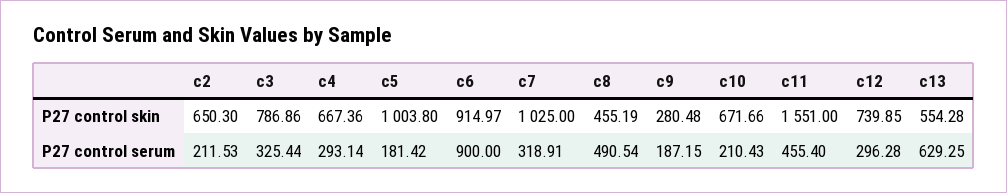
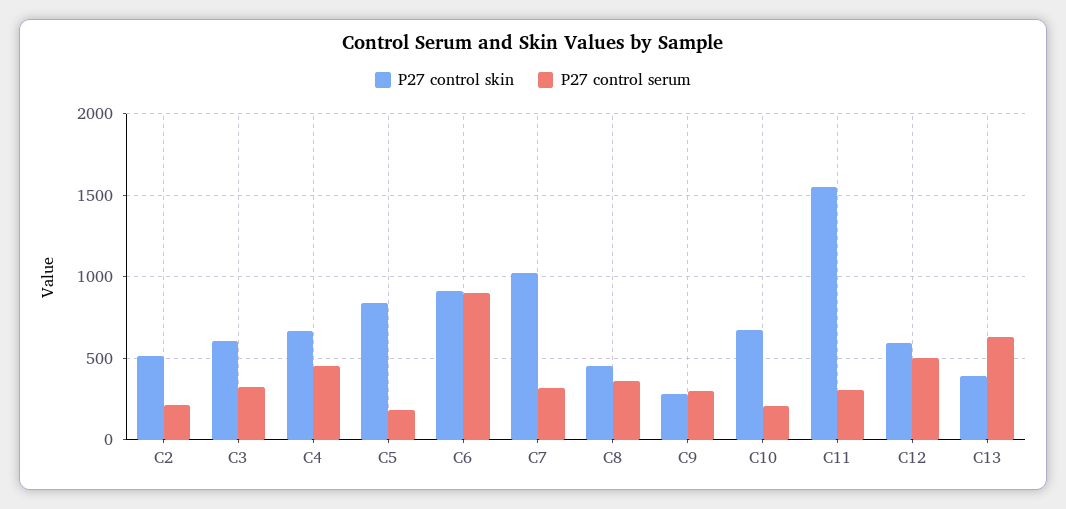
  {
    "P27 control skin": {
-     "c2": 650.3,
+     "c2": 500,
-     "c3": 786.86,
+     "c3": 600,
      "c4": 667.36,
-     "c5": 1003.8,
+     "c5": 850,
      "c6": 914.97,
      "c7": 1025,
      "c8": 455.19,
      "c9": 280.48,
      "c10": 671.66,
      "c11": 1551,
-     "c12": 739.85,
+     "c12": 600,
-     "c13": 554.28
+     "c13": 400
    },
    "P27 control serum": {
      "c2": 211.53,
      "c3": 325.44,
-     "c4": 293.14,
+     "c4": 450,
      "c5": 181.42,
      "c6": 900,
      "c7": 318.91,
-     "c8": 490.54,
+     "c8": 350,
-     "c9": 187.15,
+     "c9": 300,
      "c10": 210.43,
-     "c11": 455.4,
+     "c11": 300,
-     "c12": 296.28,
+     "c12": 500,
      "c13": 629.25
    }
  }

